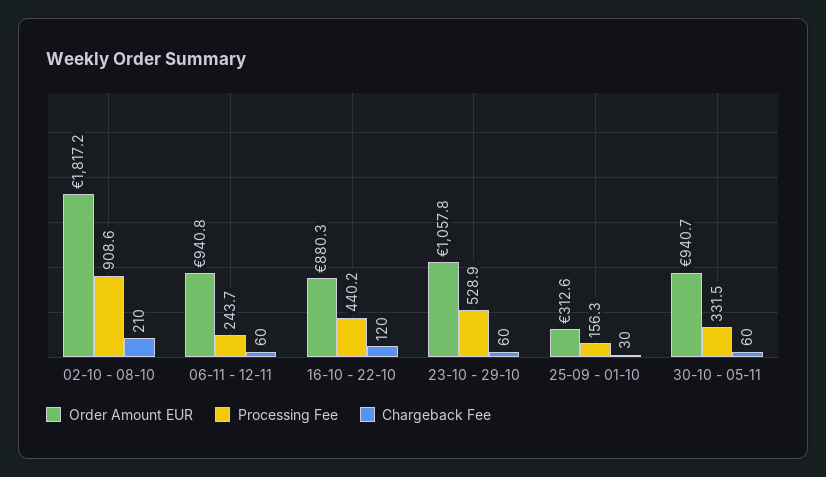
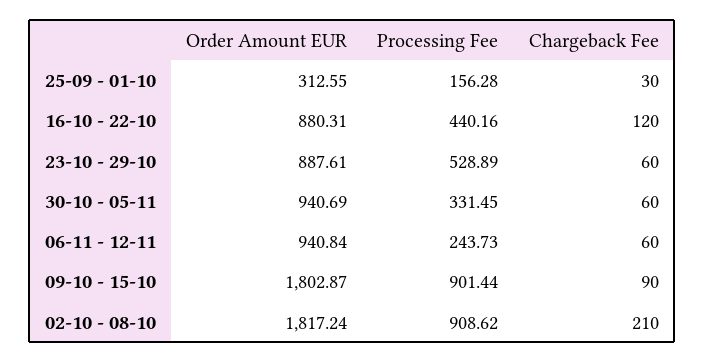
  {
    "Order Amount EUR": {
      "02-10 - 08-10": 1817.24,
      "06-11 - 12-11": 940.84,
      "16-10 - 22-10": 880.31,
-     "23-10 - 29-10": 1057.8,
+     "23-10 - 29-10": 887.61,
      "25-09 - 01-10": 312.55,
-     "30-10 - 05-11": 940.69
+     "30-10 - 05-11": 940.69,
+     "09-10 - 15-10": 1802.87
    },
    "Processing Fee": {
      "02-10 - 08-10": 908.62,
      "06-11 - 12-11": 243.73,
      "16-10 - 22-10": 440.16,
      "23-10 - 29-10": 528.89,
      "25-09 - 01-10": 156.28,
-     "30-10 - 05-11": 331.45
+     "30-10 - 05-11": 331.45,
+     "09-10 - 15-10": 901.44
    },
    "Chargeback Fee": {
      "02-10 - 08-10": 210,
      "06-11 - 12-11": 60,
      "16-10 - 22-10": 120,
      "23-10 - 29-10": 60,
      "25-09 - 01-10": 30,
-     "30-10 - 05-11": 60
+     "30-10 - 05-11": 60,
+     "09-10 - 15-10": 90
    }
  }

